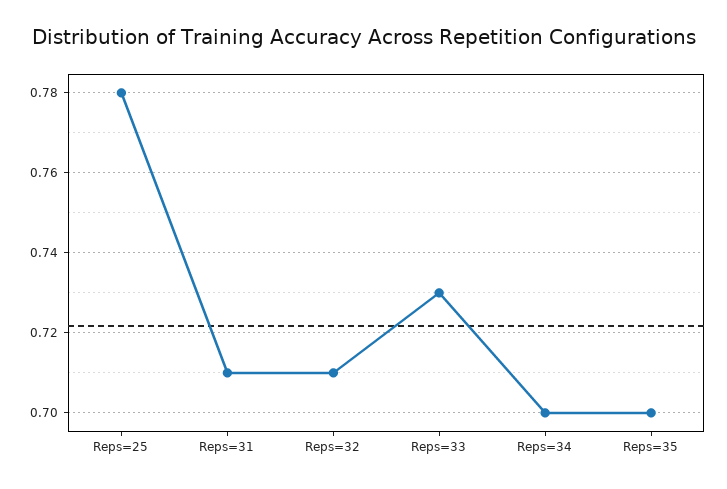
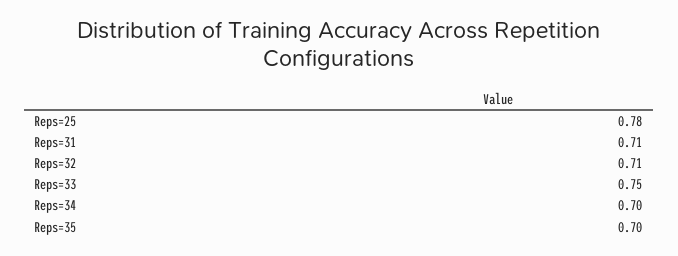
  {
    "Reps=25": 0.78,
    "Reps=31": 0.71,
    "Reps=32": 0.71,
-   "Reps=33": 0.73,
+   "Reps=33": 0.75,
    "Reps=34": 0.7,
    "Reps=35": 0.7
  }

